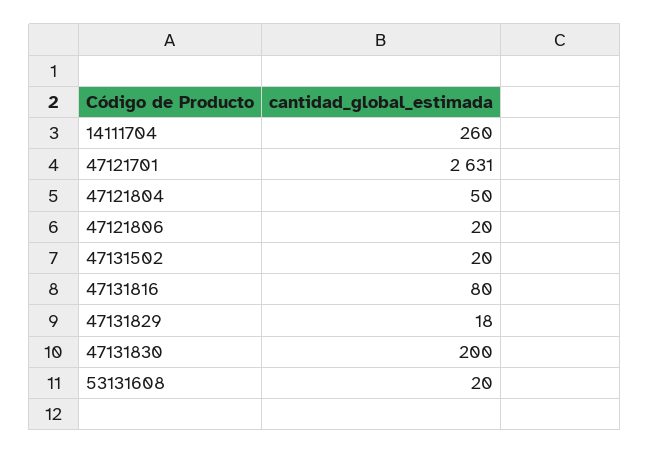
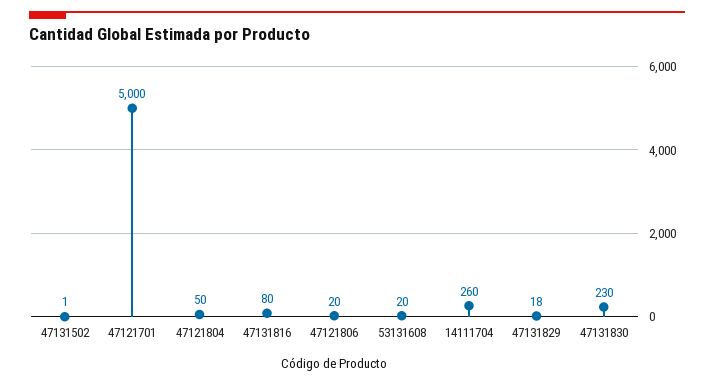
  {
    "14111704": 260,
-   "47121701": 2631,
+   "47121701": 5000,
    "47121804": 50,
    "47121806": 20,
-   "47131502": 20,
+   "47131502": 1,
    "47131816": 80,
    "47131829": 18,
-   "47131830": 200,
+   "47131830": 230,
    "53131608": 20
  }

